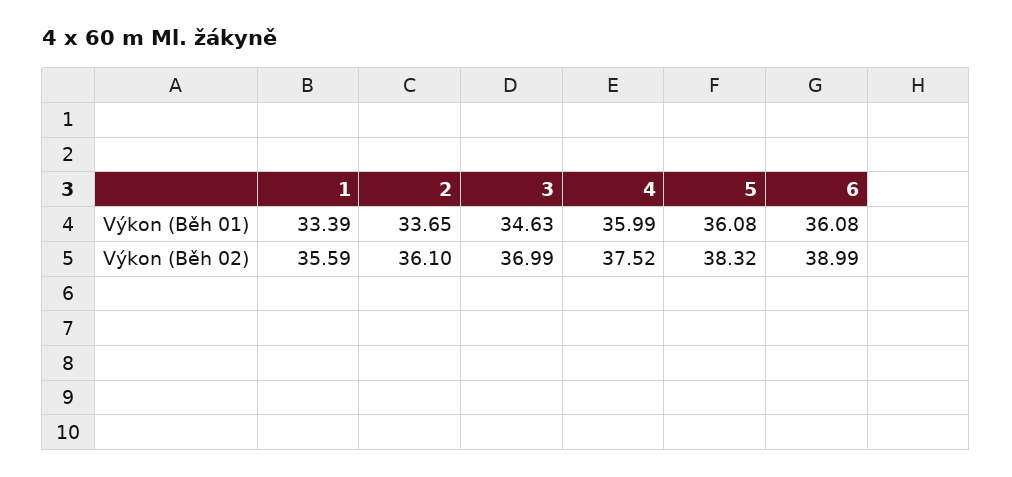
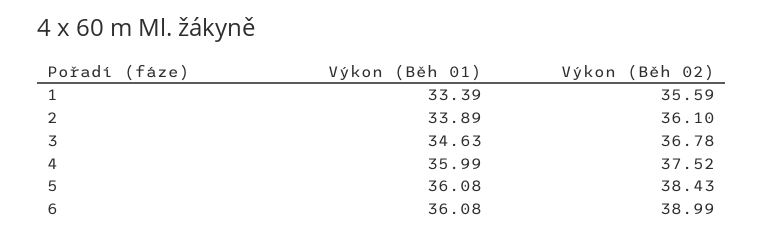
  {
    "1": {
      "Výkon (Běh 01)": 33.39,
      "Výkon (Běh 02)": 35.59
    },
    "2": {
-     "Výkon (Běh 01)": 33.65,
+     "Výkon (Běh 01)": 33.89,
      "Výkon (Běh 02)": 36.1
    },
    "3": {
      "Výkon (Běh 01)": 34.63,
-     "Výkon (Běh 02)": 36.99
+     "Výkon (Běh 02)": 36.78
    },
    "4": {
      "Výkon (Běh 01)": 35.99,
      "Výkon (Běh 02)": 37.52
    },
    "5": {
      "Výkon (Běh 01)": 36.08,
-     "Výkon (Běh 02)": 38.32
+     "Výkon (Běh 02)": 38.43
    },
    "6": {
      "Výkon (Běh 01)": 36.08,
      "Výkon (Běh 02)": 38.99
    }
  }

